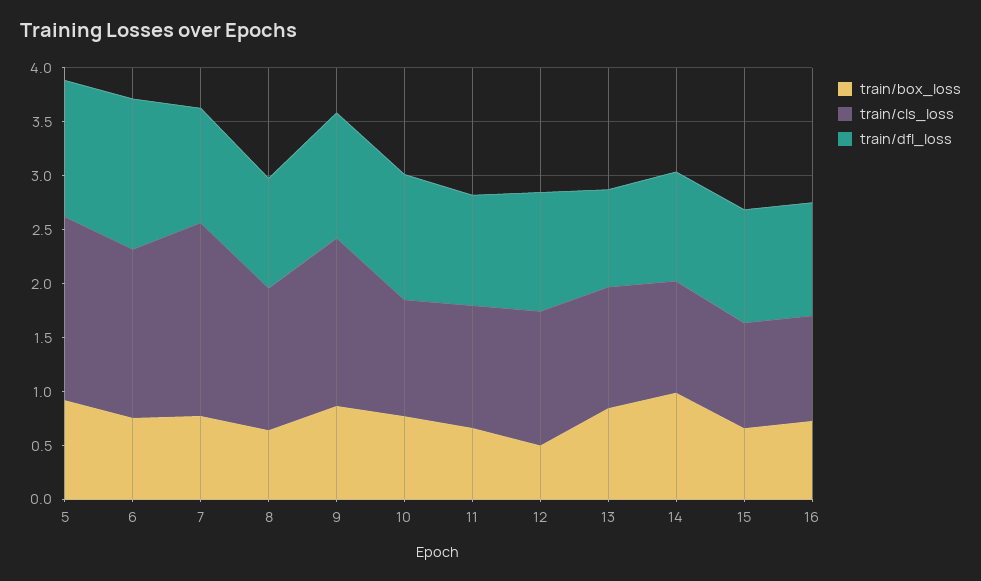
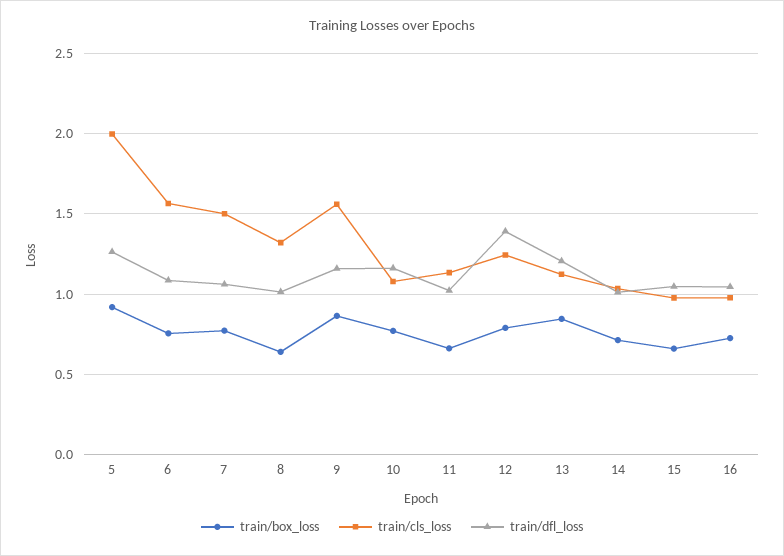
  {
    "train/box_loss": {
      "5": 0.9,
      "6": 0.75,
      "7": 0.75,
      "8": 0.65,
      "9": 0.85,
      "10": 0.75,
      "11": 0.65,
-     "12": 0.5,
+     "12": 0.8,
      "13": 0.85,
-     "14": 1,
+     "14": 0.7,
      "15": 0.65,
      "16": 0.75
    },
    "train/cls_loss": {
-     "5": 1.7,
+     "5": 2,
      "6": 1.55,
-     "7": 1.8,
+     "7": 1.5,
      "8": 1.3,
      "9": 1.55,
      "10": 1.1,
      "11": 1.15,
      "12": 1.25,
      "13": 1.1,
      "14": 1.05,
      "15": 1,
      "16": 1
    },
    "train/dfl_loss": {
      "5": 1.25,
-     "6": 1.4,
+     "6": 1.1,
      "7": 1.05,
      "8": 1,
      "9": 1.15,
      "10": 1.15,
      "11": 1,
-     "12": 1.1,
+     "12": 1.4,
-     "13": 0.9,
+     "13": 1.2,
      "14": 1,
      "15": 1.05,
      "16": 1.05
    }
  }

